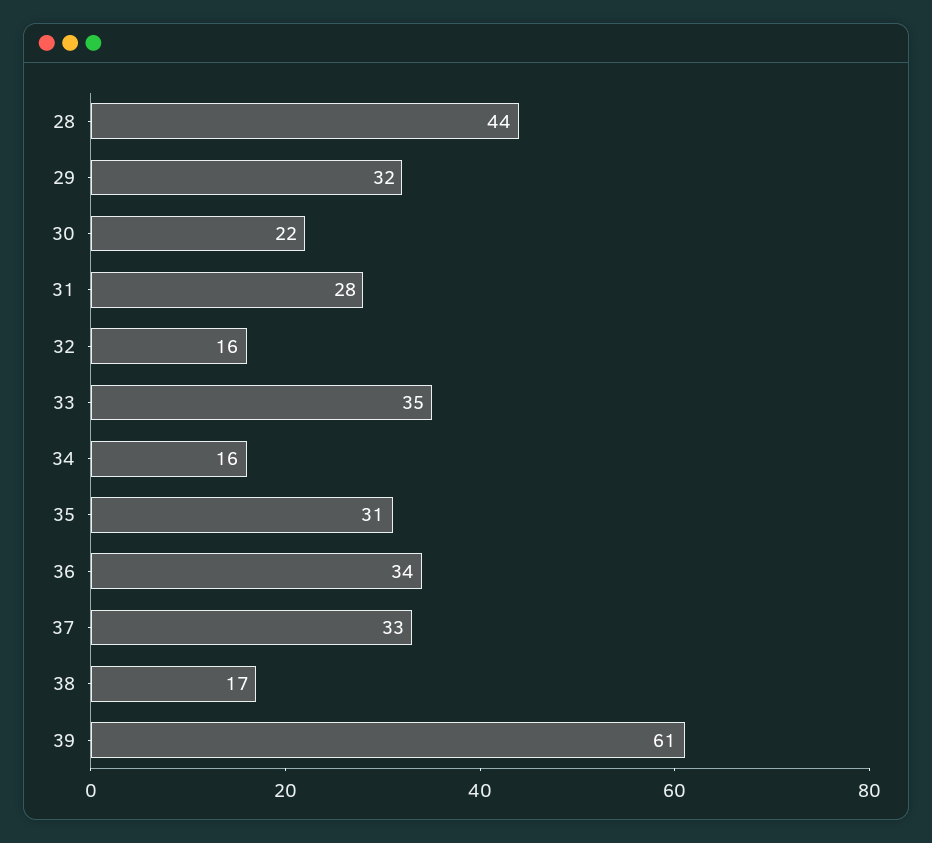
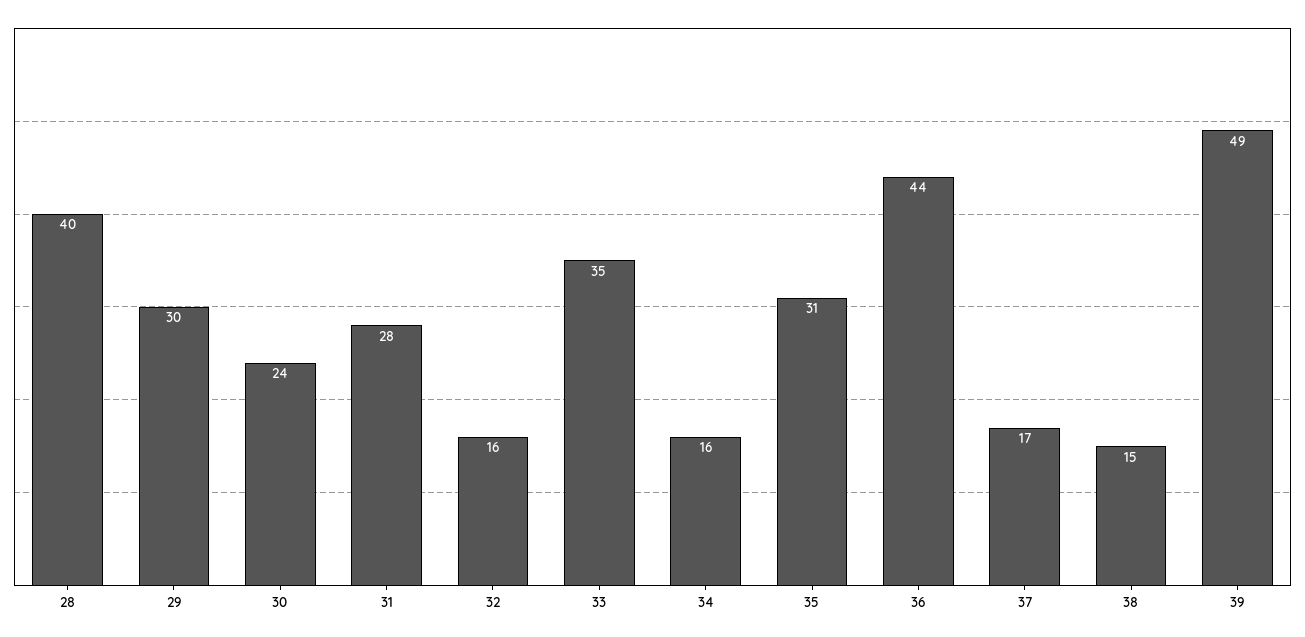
  {
-   "28": 44,
+   "28": 40,
-   "29": 32,
+   "29": 30,
-   "30": 22,
+   "30": 24,
    "31": 28,
    "32": 16,
    "33": 35,
    "34": 16,
    "35": 31,
-   "36": 34,
+   "36": 44,
-   "37": 33,
+   "37": 17,
-   "38": 17,
+   "38": 15,
-   "39": 61
+   "39": 49
  }

